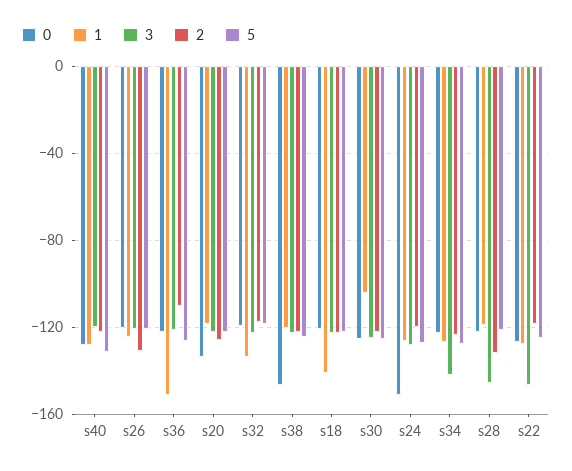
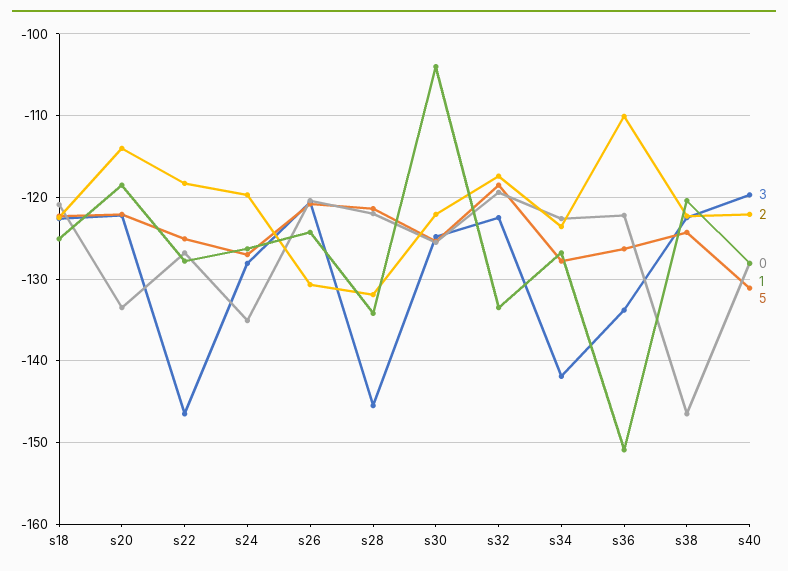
  {
    "0": {
      "s40": -128,
      "s26": -120,
      "s36": -122,
      "s20": -134,
      "s32": -119,
      "s38": -147,
      "s18": -121,
      "s30": -126,
-     "s24": -150,
+     "s24": -135,
      "s34": -123,
      "s28": -122,
      "s22": -127
    },
    "1": {
      "s40": -128,
      "s26": -124,
      "s36": -151,
      "s20": -119,
      "s32": -134,
      "s38": -120,
-     "s18": -140,
+     "s18": -125,
      "s30": -104,
      "s24": -126,
      "s34": -127,
-     "s28": -120,
+     "s28": -134,
      "s22": -128
    },
    "3": {
      "s40": -120,
      "s26": -121,
-     "s36": -120,
+     "s36": -134,
      "s20": -122,
      "s32": -123,
      "s38": -123,
      "s18": -123,
      "s30": -125,
      "s24": -128,
      "s34": -142,
      "s28": -146,
      "s22": -147
    },
    "2": {
      "s40": -122,
      "s26": -131,
      "s36": -110,
-     "s20": -125,
+     "s20": -114,
      "s32": -117,
      "s38": -122,
      "s18": -123,
      "s30": -122,
      "s24": -120,
      "s34": -124,
      "s28": -132,
      "s22": -118
    },
    "5": {
      "s40": -131,
      "s26": -121,
      "s36": -126,
      "s20": -122,
      "s32": -119,
      "s38": -124,
      "s18": -122,
      "s30": -125,
      "s24": -127,
      "s34": -128,
      "s28": -121,
      "s22": -125
    }
  }

